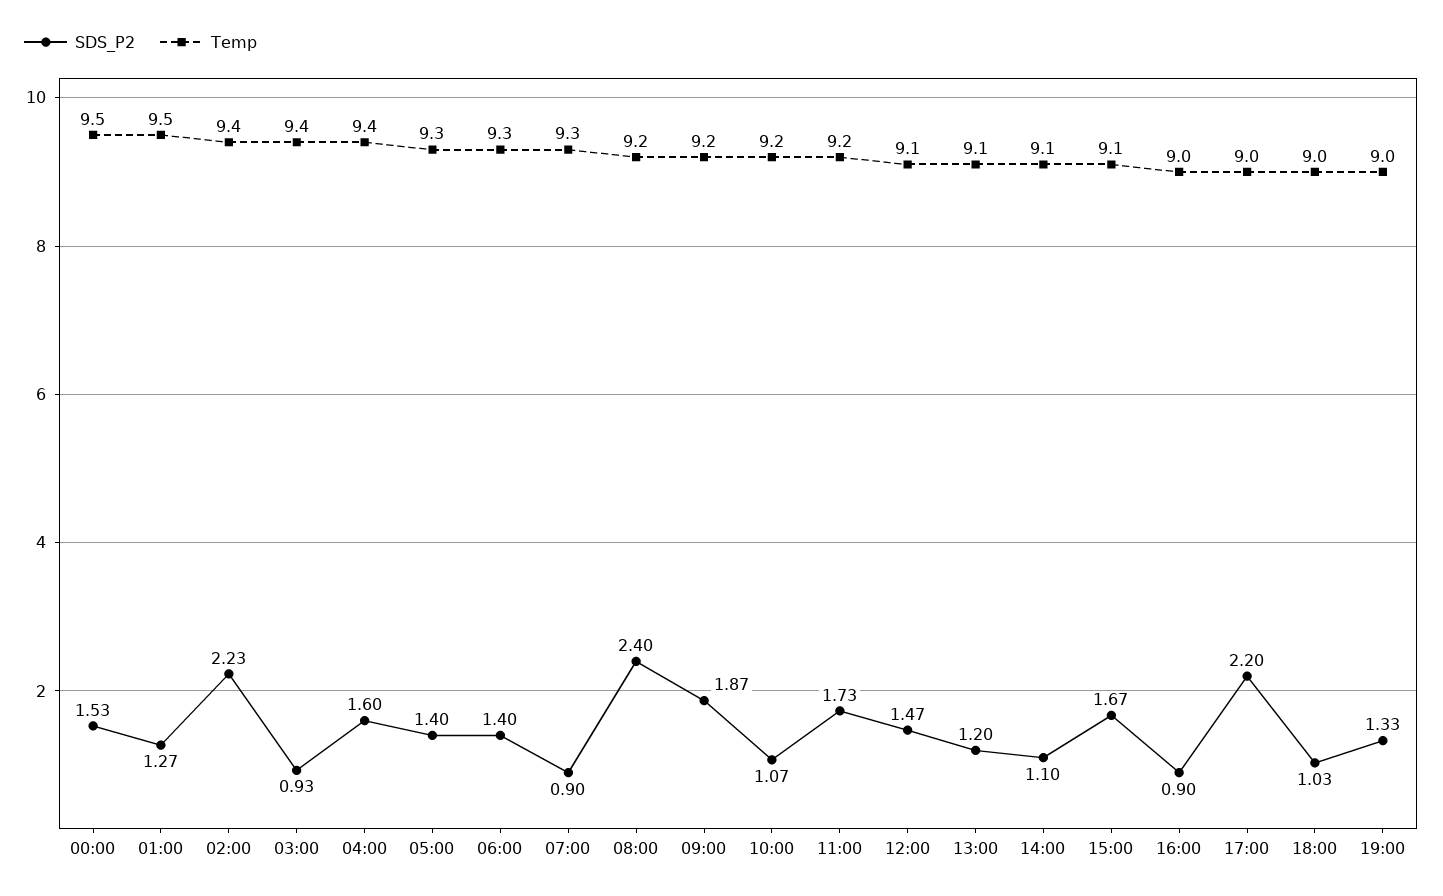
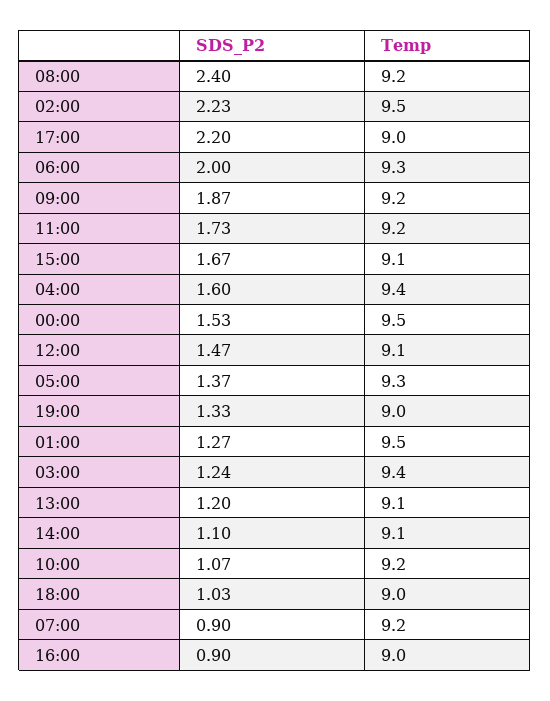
  {
    "SDS_P2": {
      "00:00": 1.53,
      "01:00": 1.27,
      "02:00": 2.23,
-     "03:00": 0.93,
+     "03:00": 1.24,
      "04:00": 1.6,
-     "05:00": 1.4,
+     "05:00": 1.37,
-     "06:00": 1.4,
+     "06:00": 2,
      "07:00": 0.9,
      "08:00": 2.4,
      "09:00": 1.87,
      "10:00": 1.07,
      "11:00": 1.73,
      "12:00": 1.47,
      "13:00": 1.2,
      "14:00": 1.1,
      "15:00": 1.67,
      "16:00": 0.9,
      "17:00": 2.2,
      "18:00": 1.03,
      "19:00": 1.33
    },
    "Temp": {
      "00:00": 9.5,
      "01:00": 9.5,
-     "02:00": 9.4,
+     "02:00": 9.5,
      "03:00": 9.4,
      "04:00": 9.4,
      "05:00": 9.3,
      "06:00": 9.3,
-     "07:00": 9.3,
+     "07:00": 9.2,
      "08:00": 9.2,
      "09:00": 9.2,
      "10:00": 9.2,
      "11:00": 9.2,
      "12:00": 9.1,
      "13:00": 9.1,
      "14:00": 9.1,
      "15:00": 9.1,
      "16:00": 9,
      "17:00": 9,
      "18:00": 9,
      "19:00": 9
    }
  }

